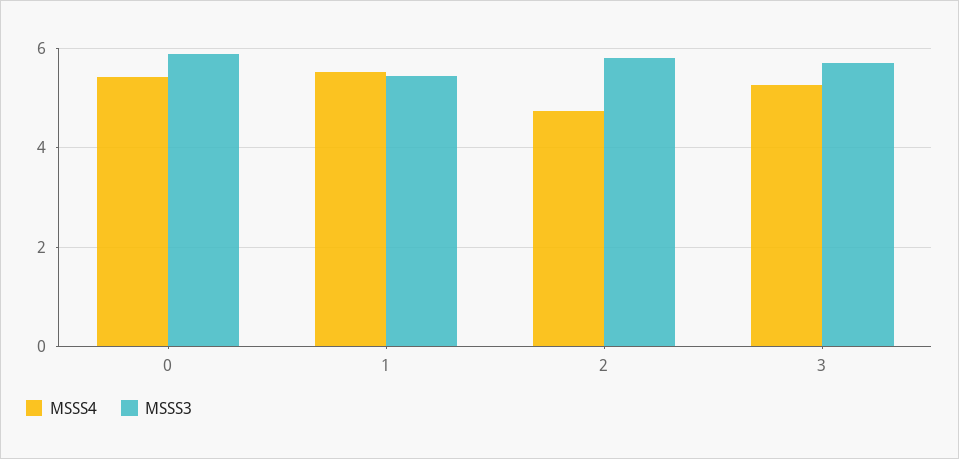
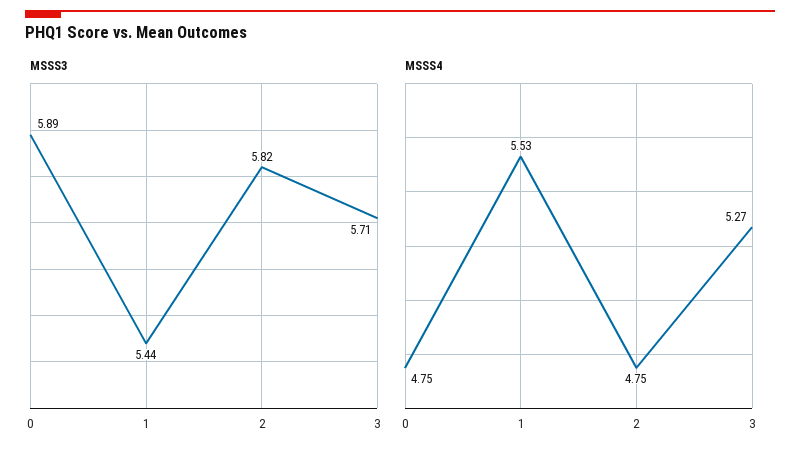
  {
    "MSSS4": {
-     "0": 5.4,
+     "0": 4.75,
      "1": 5.53,
      "2": 4.75,
      "3": 5.27
    },
    "MSSS3": {
      "0": 5.89,
      "1": 5.44,
      "2": 5.82,
      "3": 5.71
    }
  }

